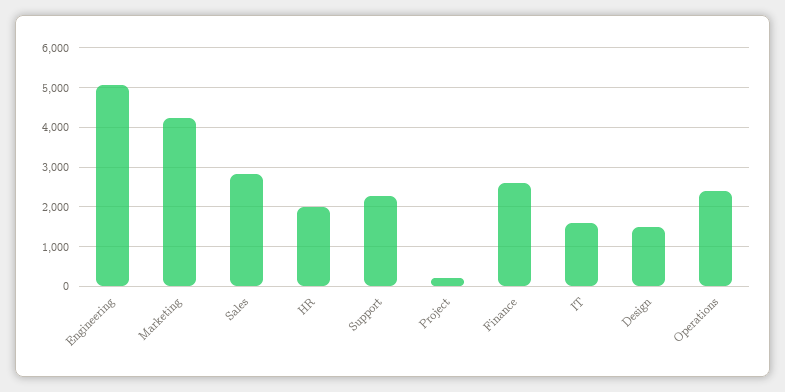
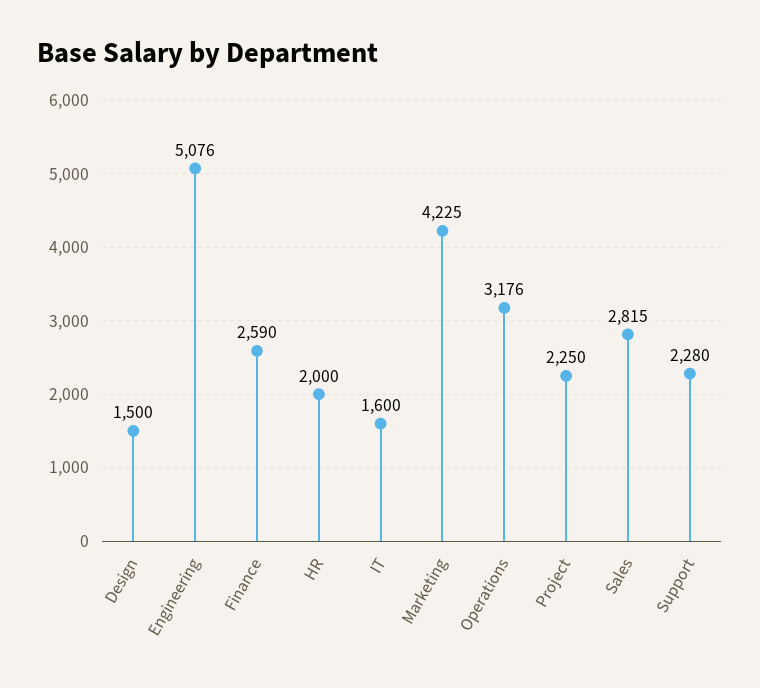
  {
    "Engineering": 5076,
    "Marketing": 4225,
    "Sales": 2815,
    "HR": 2000,
    "Support": 2280,
-   "Project": 200,
+   "Project": 2250,
    "Finance": 2590,
    "IT": 1600,
    "Design": 1500,
-   "Operations": 2400
+   "Operations": 3176
  }

